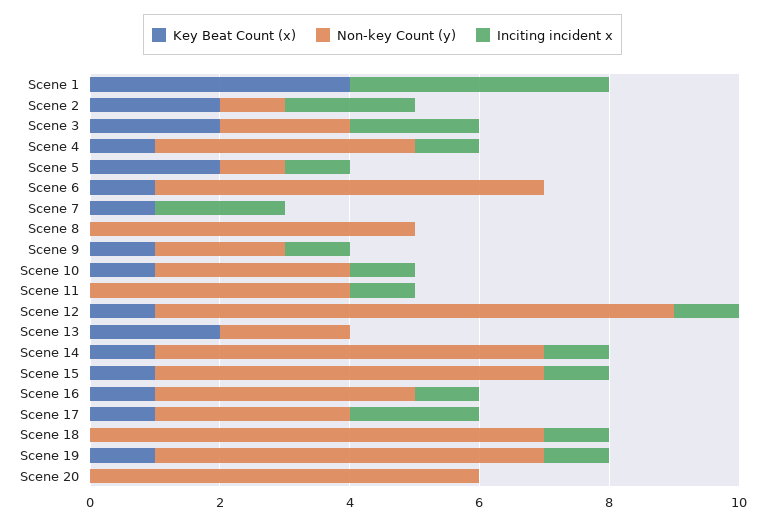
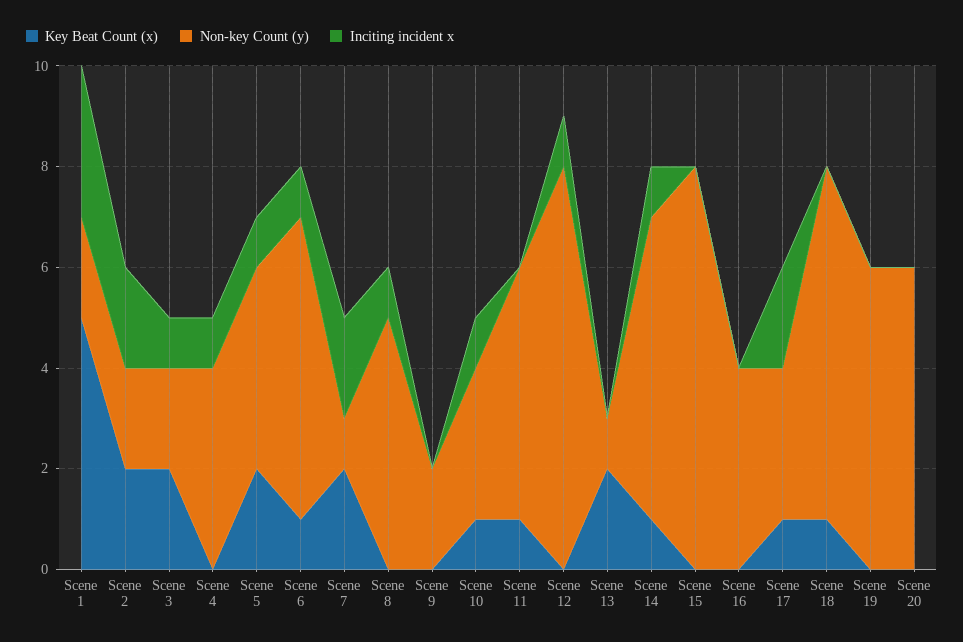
  {
    "Key Beat Count (x)": {
-     "Scene 1": 4,
+     "Scene 1": 5,
      "Scene 2": 2,
      "Scene 3": 2,
-     "Scene 4": 1,
+     "Scene 4": 0,
      "Scene 5": 2,
      "Scene 6": 1,
-     "Scene 7": 1,
+     "Scene 7": 2,
      "Scene 8": 0,
-     "Scene 9": 1,
+     "Scene 9": 0,
      "Scene 10": 1,
-     "Scene 11": 0,
+     "Scene 11": 1,
-     "Scene 12": 1,
+     "Scene 12": 0,
      "Scene 13": 2,
      "Scene 14": 1,
-     "Scene 15": 1,
+     "Scene 15": 0,
-     "Scene 16": 1,
+     "Scene 16": 0,
      "Scene 17": 1,
-     "Scene 18": 0,
+     "Scene 18": 1,
-     "Scene 19": 1,
+     "Scene 19": 0,
      "Scene 20": 0
    },
    "Non-key Count (y)": {
-     "Scene 1": 0,
+     "Scene 1": 2,
-     "Scene 2": 1,
+     "Scene 2": 2,
      "Scene 3": 2,
      "Scene 4": 4,
-     "Scene 5": 1,
+     "Scene 5": 4,
      "Scene 6": 6,
-     "Scene 7": 0,
+     "Scene 7": 1,
      "Scene 8": 5,
      "Scene 9": 2,
      "Scene 10": 3,
-     "Scene 11": 4,
+     "Scene 11": 5,
      "Scene 12": 8,
-     "Scene 13": 2,
+     "Scene 13": 1,
      "Scene 14": 6,
-     "Scene 15": 6,
+     "Scene 15": 8,
      "Scene 16": 4,
      "Scene 17": 3,
      "Scene 18": 7,
      "Scene 19": 6,
      "Scene 20": 6
    },
    "Inciting incident x": {
-     "Scene 1": 4,
+     "Scene 1": 3,
      "Scene 2": 2,
-     "Scene 3": 2,
+     "Scene 3": 1,
      "Scene 4": 1,
      "Scene 5": 1,
-     "Scene 6": 0,
+     "Scene 6": 1,
      "Scene 7": 2,
-     "Scene 8": 0,
+     "Scene 8": 1,
-     "Scene 9": 1,
+     "Scene 9": 0,
      "Scene 10": 1,
-     "Scene 11": 1,
+     "Scene 11": 0,
      "Scene 12": 1,
      "Scene 13": 0,
      "Scene 14": 1,
-     "Scene 15": 1,
+     "Scene 15": 0,
-     "Scene 16": 1,
+     "Scene 16": 0,
      "Scene 17": 2,
-     "Scene 18": 1,
+     "Scene 18": 0,
-     "Scene 19": 1,
+     "Scene 19": 0,
      "Scene 20": 0
    }
  }

